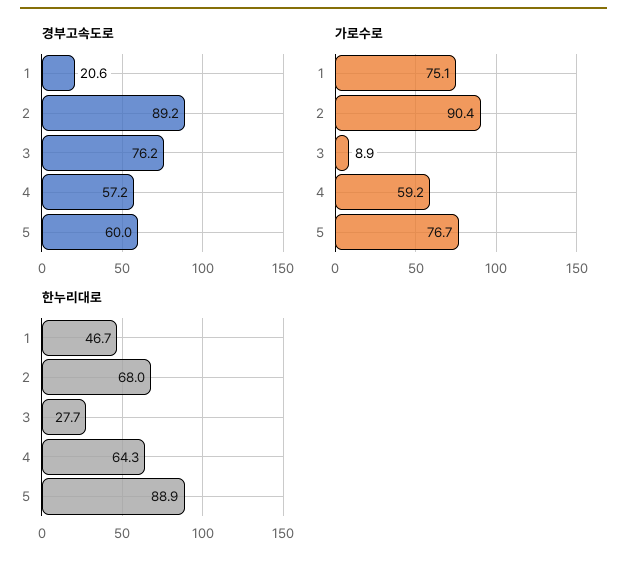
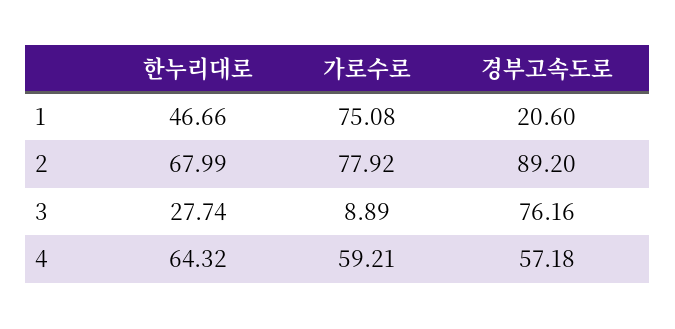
  {
    "경부고속도로": {
      "1": 20.6,
      "2": 89.2,
      "3": 76.16,
-     "4": 57.18,
+     "4": 57.18
-     "5": 60
    },
    "가로수로": {
      "1": 75.08,
-     "2": 90.4,
+     "2": 77.92,
      "3": 8.89,
-     "4": 59.21,
+     "4": 59.21
-     "5": 76.7
    },
    "한누리대로": {
      "1": 46.66,
      "2": 67.99,
      "3": 27.74,
-     "4": 64.32,
+     "4": 64.32
-     "5": 88.9
    }
  }

